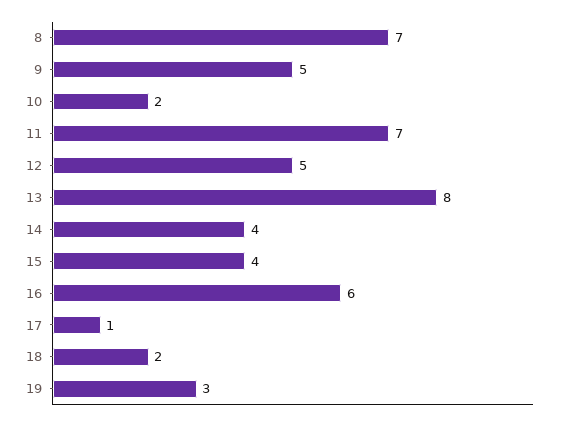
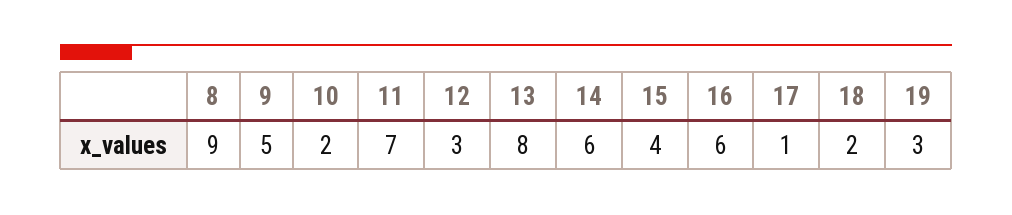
  {
-   "8": 7,
+   "8": 9,
    "9": 5,
    "10": 2,
    "11": 7,
-   "12": 5,
+   "12": 3,
    "13": 8,
-   "14": 4,
+   "14": 6,
    "15": 4,
    "16": 6,
    "17": 1,
    "18": 2,
    "19": 3
  }

